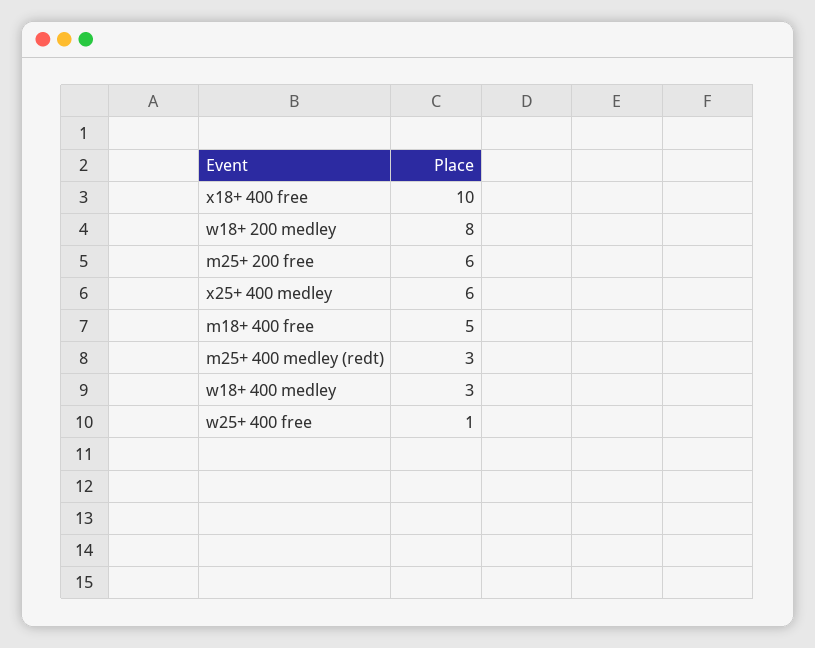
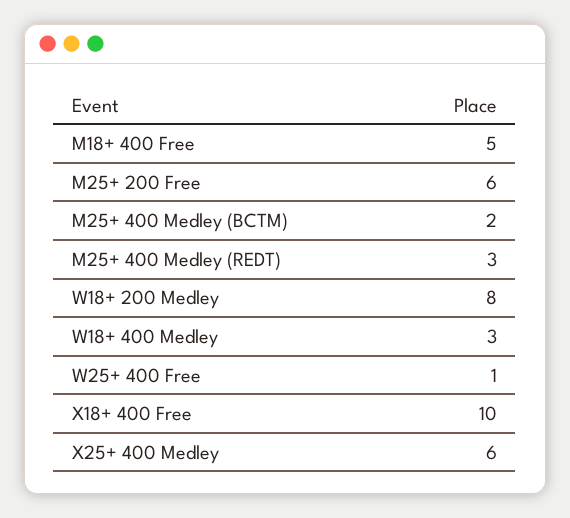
  {
    "x18+ 400 free": 10,
    "w18+ 200 medley": 8,
    "m25+ 200 free": 6,
    "x25+ 400 medley": 6,
    "m18+ 400 free": 5,
    "m25+ 400 medley (redt)": 3,
    "w18+ 400 medley": 3,
-   "w25+ 400 free": 1
+   "w25+ 400 free": 1,
+   "M25+ 400 Medley (BCTM)": 2
  }

